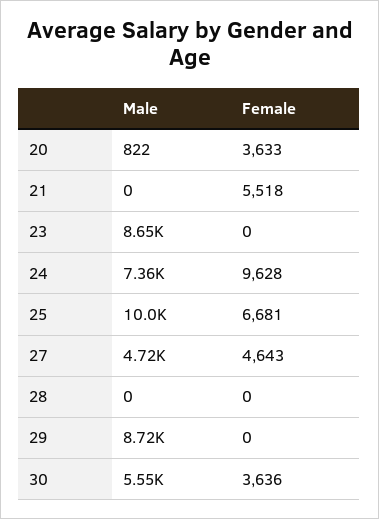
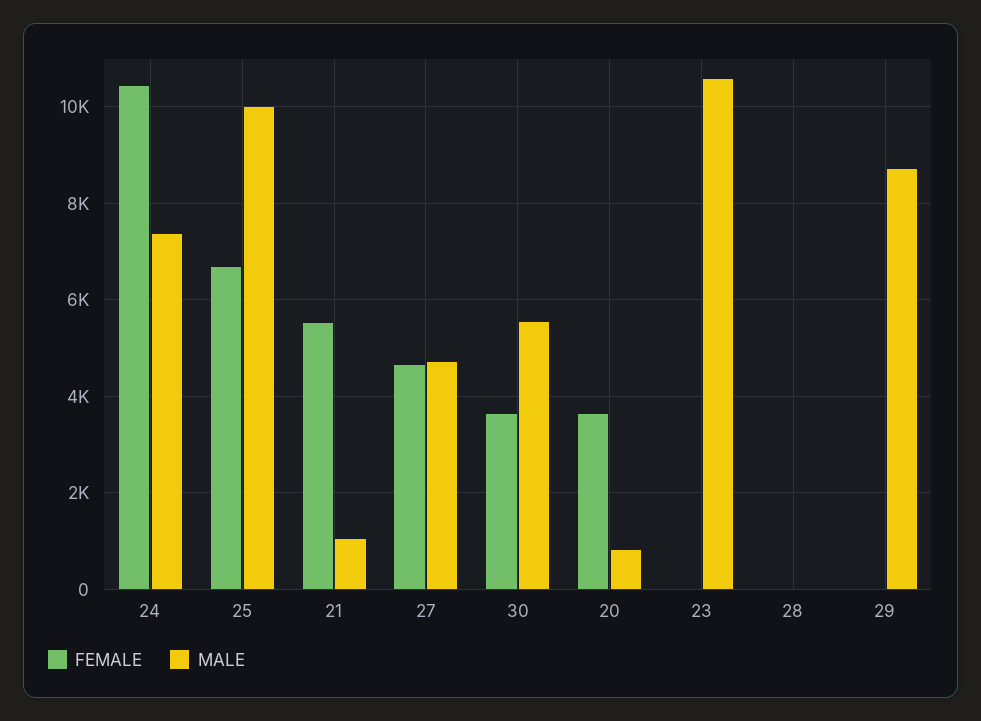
  {
    "Male": {
      "20": 822,
-     "21": 0,
+     "21": 1000,
-     "23": 8650,
+     "23": 10600,
      "24": 7360,
      "25": 10000,
      "27": 4720,
      "28": 0,
      "29": 8720,
      "30": 5550
    },
    "Female": {
      "20": 3633,
      "21": 5518,
      "23": 0,
-     "24": 9628,
+     "24": 10400,
      "25": 6681,
      "27": 4643,
      "28": 0,
      "29": 0,
      "30": 3636
    }
  }

